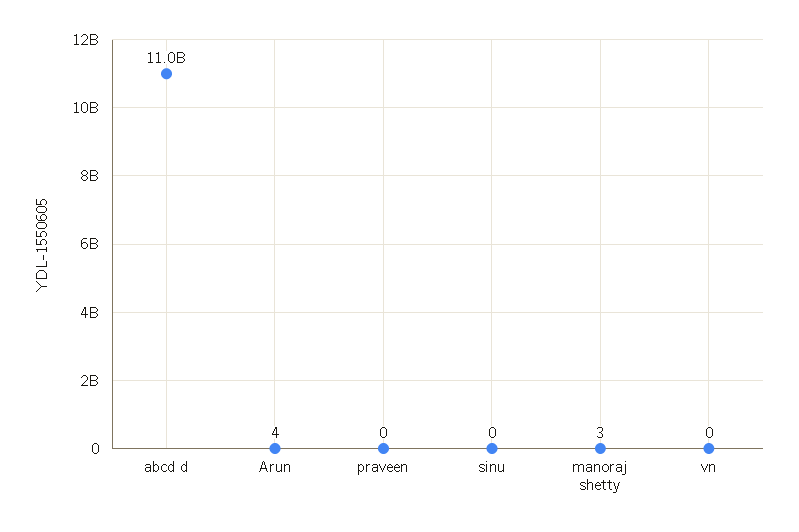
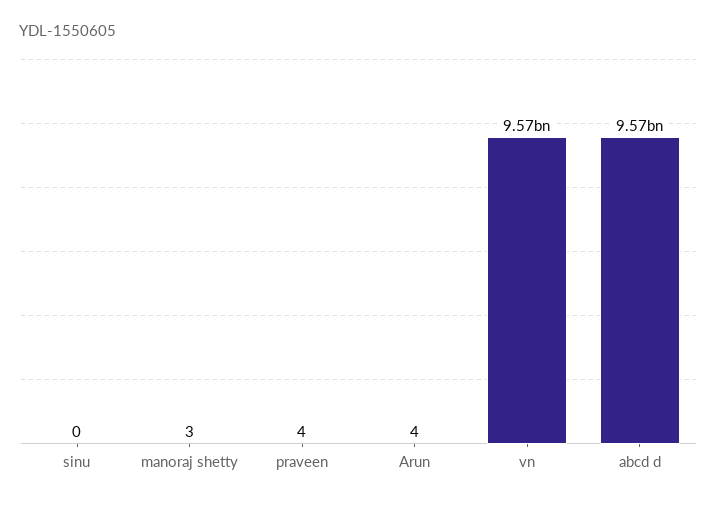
  {
-   "abcd d": 11000000000,
+   "abcd d": 9570000000,
    "Arun": 4,
-   "praveen": 0,
+   "praveen": 4,
    "sinu": 0,
    "manoraj shetty": 3,
-   "vn": 0
+   "vn": 9570000000
  }

